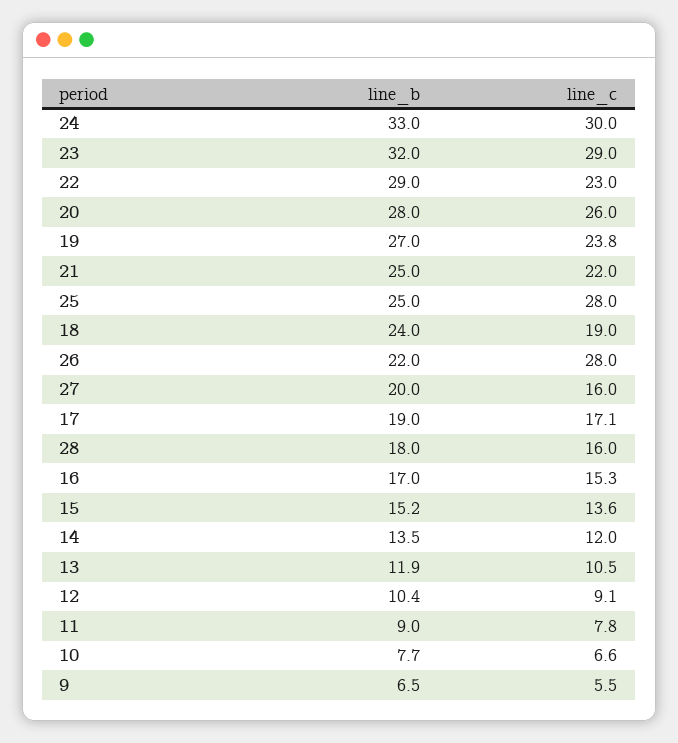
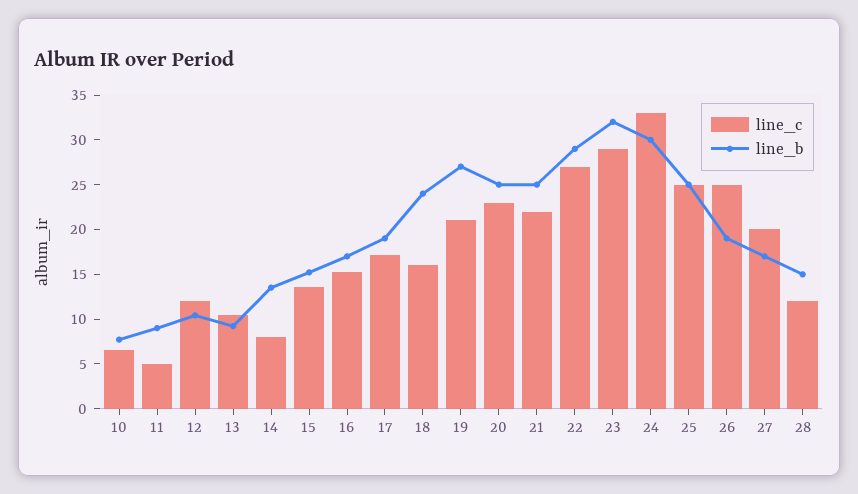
  {
    "line_b": {
-     "24": 33,
+     "24": 30,
      "23": 32,
      "22": 29,
-     "20": 28,
+     "20": 25,
      "19": 27,
      "21": 25,
      "25": 25,
      "18": 24,
-     "26": 22,
+     "26": 19,
-     "27": 20,
+     "27": 17,
      "17": 19,
-     "28": 18,
+     "28": 15,
      "16": 17,
      "15": 15.2,
      "14": 13.5,
-     "13": 11.9,
+     "13": 9,
      "12": 10.4,
      "11": 9,
-     "10": 7.7,
+     "10": 7.7
-     "9": 6.5
    },
    "line_c": {
-     "24": 30,
+     "24": 33,
      "23": 29,
-     "22": 23,
+     "22": 27,
-     "20": 26,
+     "20": 23,
-     "19": 23.8,
+     "19": 21,
      "21": 22,
-     "25": 28,
+     "25": 25,
-     "18": 19,
+     "18": 16,
-     "26": 28,
+     "26": 25,
-     "27": 16,
+     "27": 20,
      "17": 17.1,
-     "28": 16,
+     "28": 12,
      "16": 15.3,
      "15": 13.6,
-     "14": 12,
+     "14": 8,
      "13": 10.5,
-     "12": 9.1,
+     "12": 12,
-     "11": 7.8,
+     "11": 5,
-     "10": 6.6,
+     "10": 6.6
-     "9": 5.5
    }
  }

